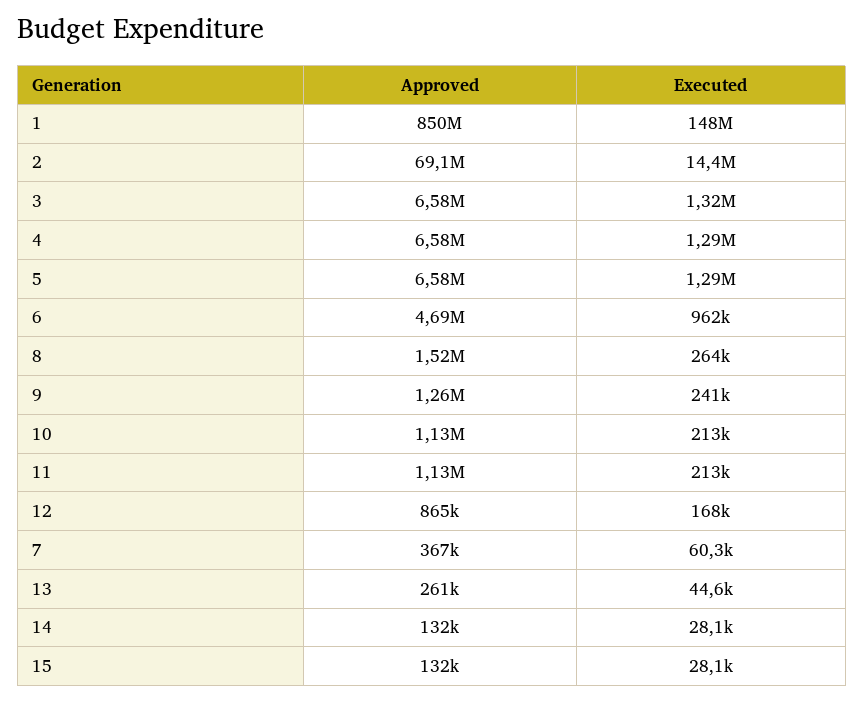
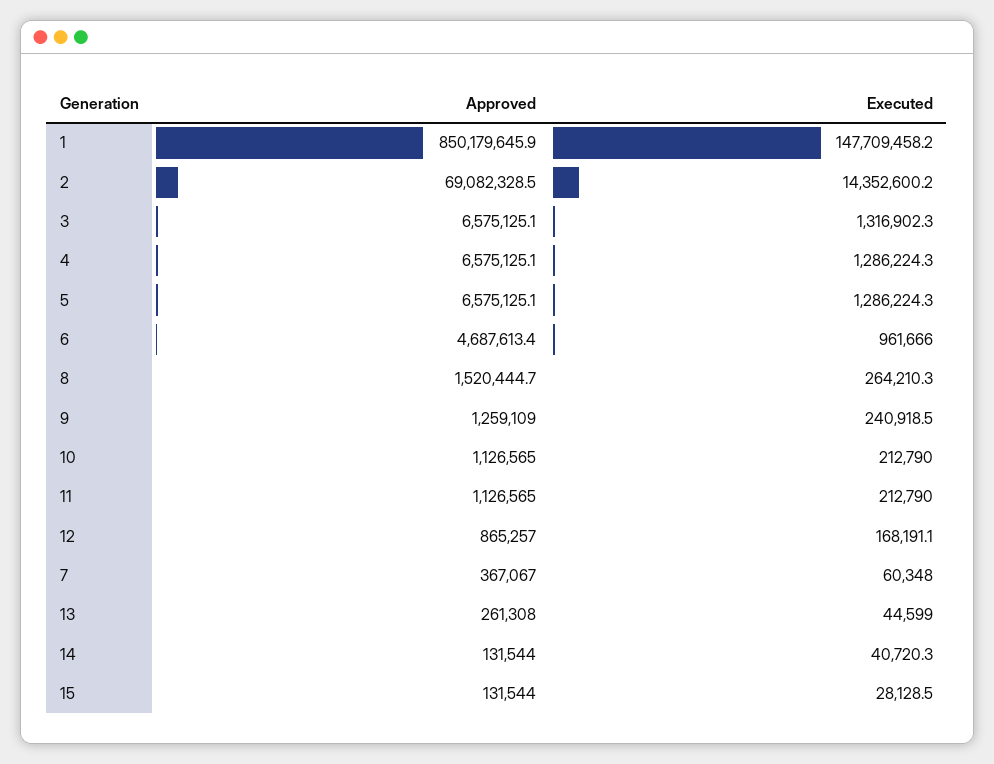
  {
    "Approved": {
      "1": 850179645.9,
      "2": 69082328.5,
      "3": 6575125.1,
      "4": 6575125.1,
      "5": 6575125.1,
      "6": 4687613.4,
      "8": 1520444.7,
      "9": 1259109,
      "10": 1126565,
      "11": 1126565,
      "12": 865257,
      "7": 367067,
      "13": 261308,
      "14": 131544,
      "15": 131544
    },
    "Executed": {
      "1": 147709458.2,
      "2": 14352600.2,
      "3": 1316902.3,
      "4": 1286224.3,
      "5": 1286224.3,
      "6": 961666,
      "8": 264210.3,
      "9": 240918.5,
      "10": 212790,
      "11": 212790,
      "12": 168191.1,
      "7": 60348,
      "13": 44599,
-     "14": 28100,
+     "14": 40720.3,
      "15": 28128.5
    }
  }

